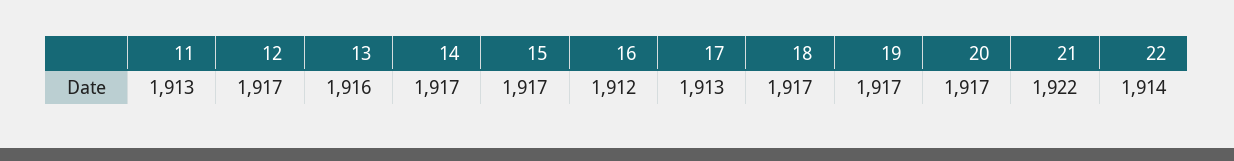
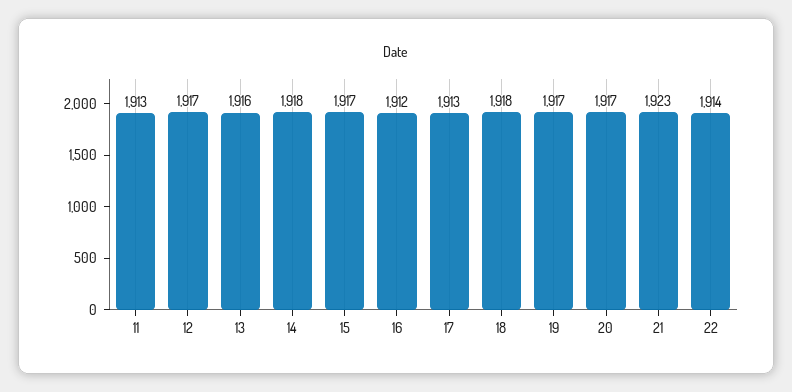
  {
    "11": 1913,
    "12": 1917,
    "13": 1916,
-   "14": 1917,
+   "14": 1918,
    "15": 1917,
    "16": 1912,
    "17": 1913,
-   "18": 1917,
+   "18": 1918,
    "19": 1917,
    "20": 1917,
-   "21": 1922,
+   "21": 1923,
    "22": 1914
  }

